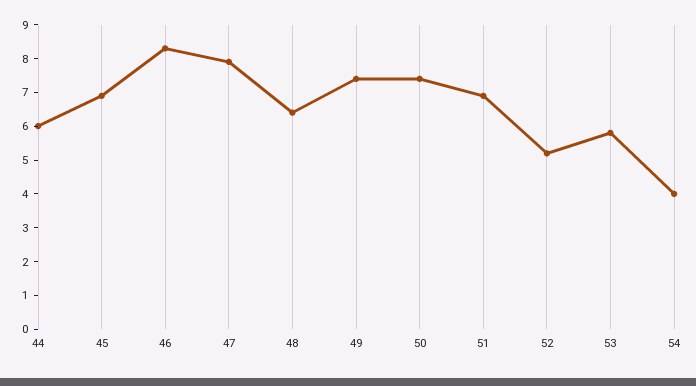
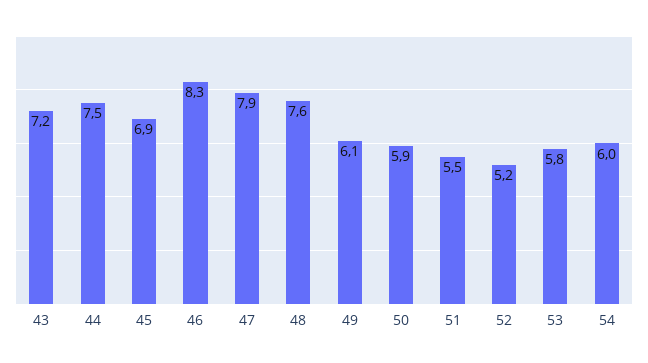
  {
-   "44": 6,
+   "44": 7.5,
    "45": 6.9,
    "46": 8.3,
    "47": 7.9,
-   "48": 6.5,
+   "48": 7.6,
-   "49": 7.5,
+   "49": 6.1,
-   "50": 7.5,
+   "50": 5.9,
-   "51": 7,
+   "51": 5.5,
    "52": 5.2,
    "53": 5.8,
-   "54": 4
+   "54": 6,
+   "43": 7.2
  }

